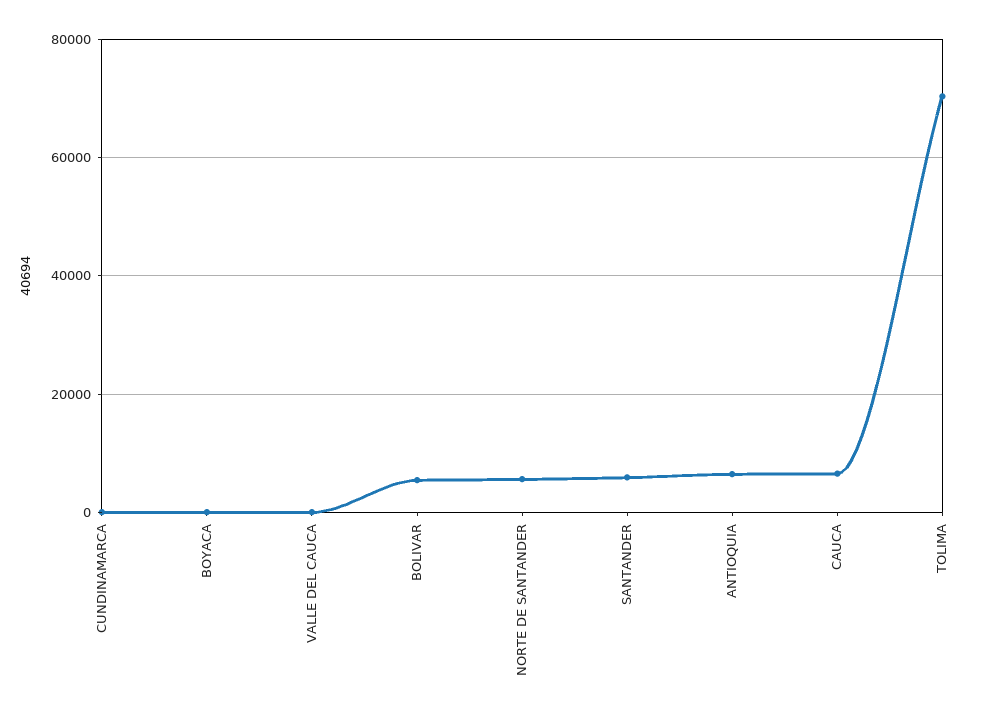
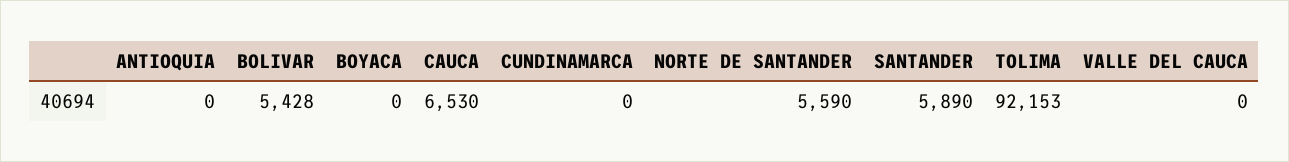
  {
    "CUNDINAMARCA": 0,
    "BOYACA": 0,
    "VALLE DEL CAUCA": 0,
    "BOLIVAR": 5428,
    "NORTE DE SANTANDER": 5590,
    "SANTANDER": 5890,
-   "ANTIOQUIA": 6000,
+   "ANTIOQUIA": 0,
    "CAUCA": 6530,
-   "TOLIMA": 70000
+   "TOLIMA": 92153
  }

